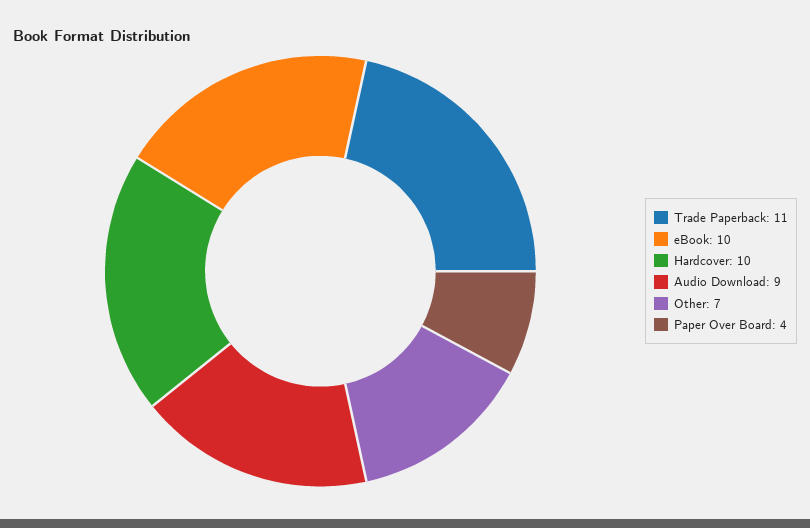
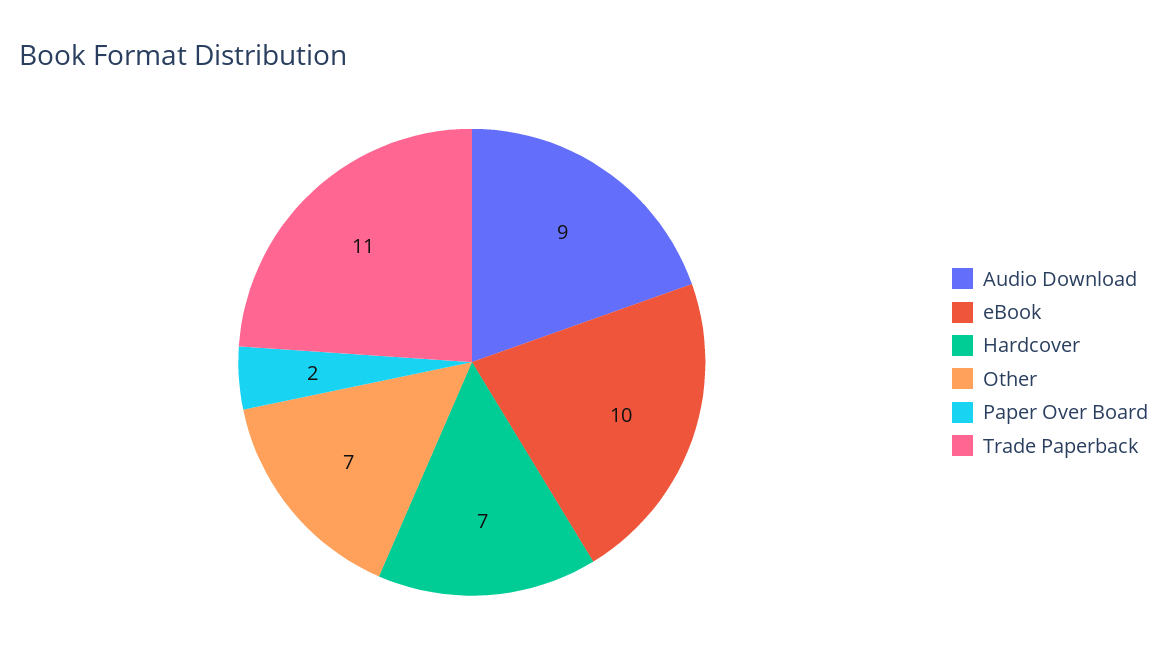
  {
    "Trade Paperback": 11,
    "eBook": 10,
-   "Hardcover": 10,
+   "Hardcover": 7,
    "Audio Download": 9,
    "Other": 7,
-   "Paper Over Board": 4
+   "Paper Over Board": 2
  }

